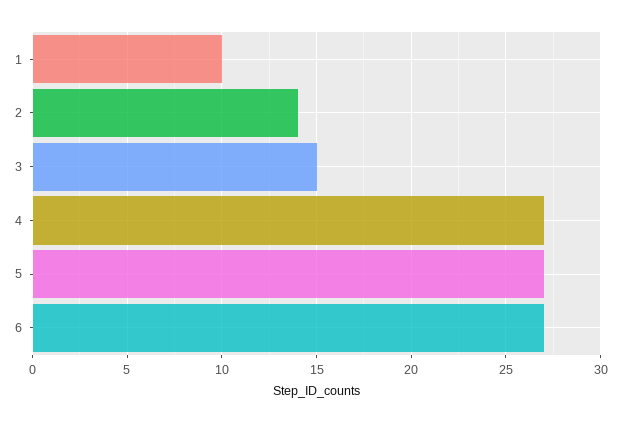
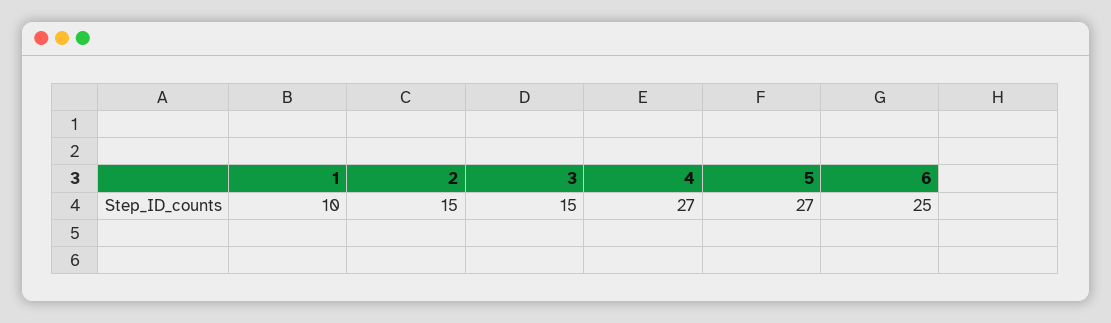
  {
    "1": 10,
-   "2": 14,
+   "2": 15,
    "3": 15,
    "4": 27,
    "5": 27,
-   "6": 27
+   "6": 25
  }

